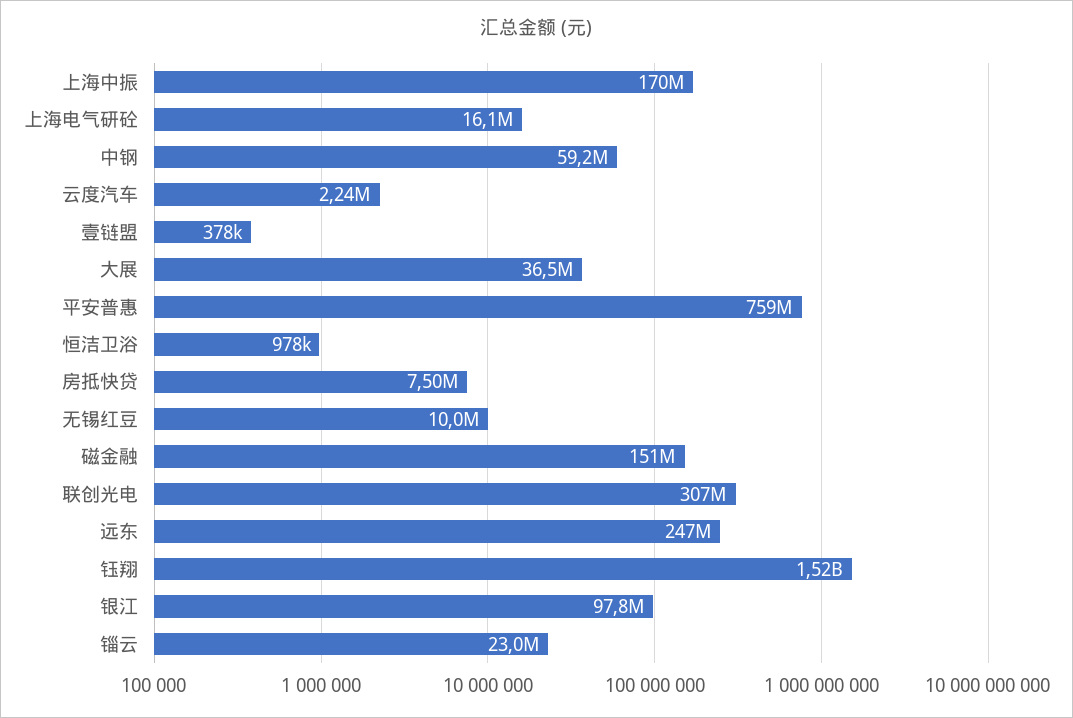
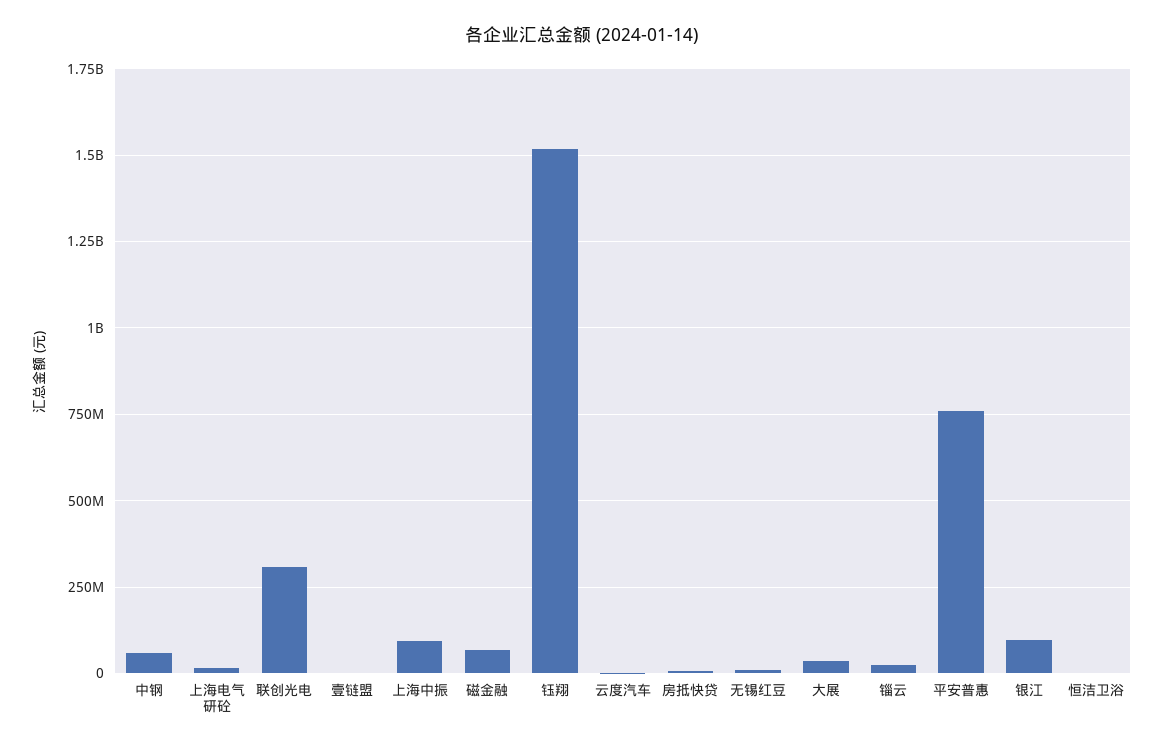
  {
-   "上海中振": 170000000,
+   "上海中振": 100000000,
    "上海电气研砼": 16100000,
    "中钢": 59200000,
    "云度汽车": 2240000,
    "壹链盟": 378000,
    "大展": 36500000,
    "平安普惠": 759000000,
    "恒洁卫浴": 978000,
    "房抵快贷": 7500000,
    "无锡红豆": 10000000,
-   "磁金融": 151000000,
+   "磁金融": 75000000,
    "联创光电": 307000000,
-   "远东": 247000000,
    "钰翔": 1520000000,
    "银江": 97800000,
    "锱云": 23000000
  }

